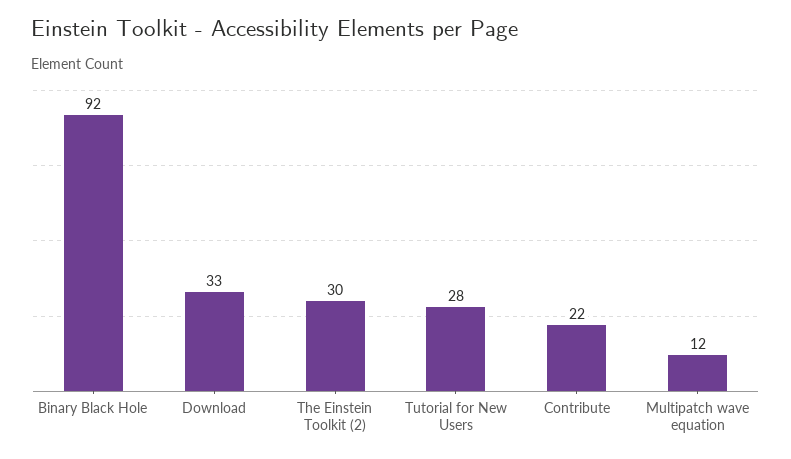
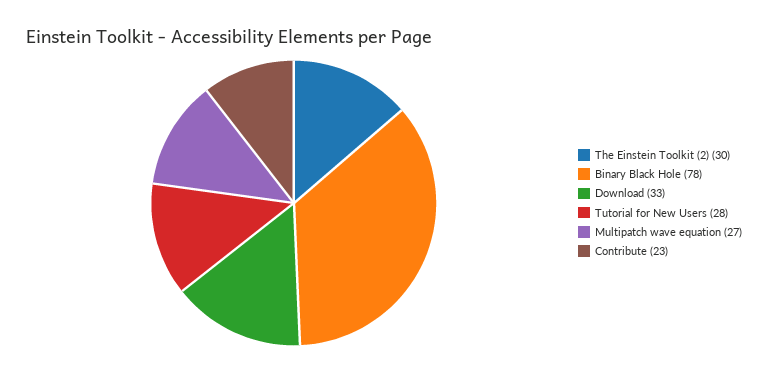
  {
-   "Binary Black Hole": 92,
+   "Binary Black Hole": 78,
    "Download": 33,
    "The Einstein Toolkit (2)": 30,
    "Tutorial for New Users": 28,
-   "Contribute": 22,
+   "Contribute": 23,
-   "Multipatch wave equation": 12
+   "Multipatch wave equation": 27
  }

